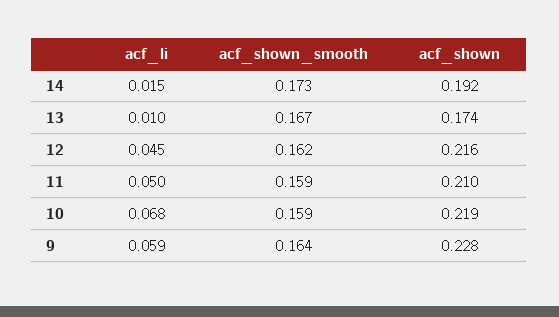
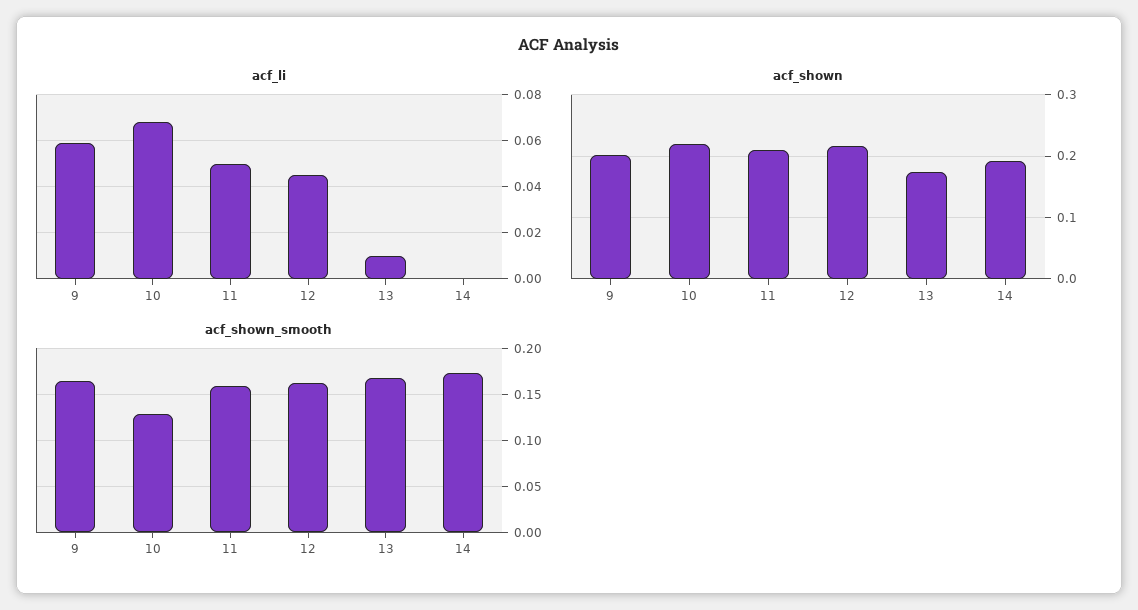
  {
    "acf_li": {
-     "14": 0.015,
+     "14": 0,
      "13": 0.01,
      "12": 0.045,
      "11": 0.05,
      "10": 0.068,
      "9": 0.059
    },
    "acf_shown_smooth": {
      "14": 0.173,
      "13": 0.167,
      "12": 0.162,
      "11": 0.159,
-     "10": 0.159,
+     "10": 0.13,
      "9": 0.164
    },
    "acf_shown": {
      "14": 0.192,
      "13": 0.174,
      "12": 0.216,
      "11": 0.21,
      "10": 0.219,
-     "9": 0.228
+     "9": 0.2
    }
  }

